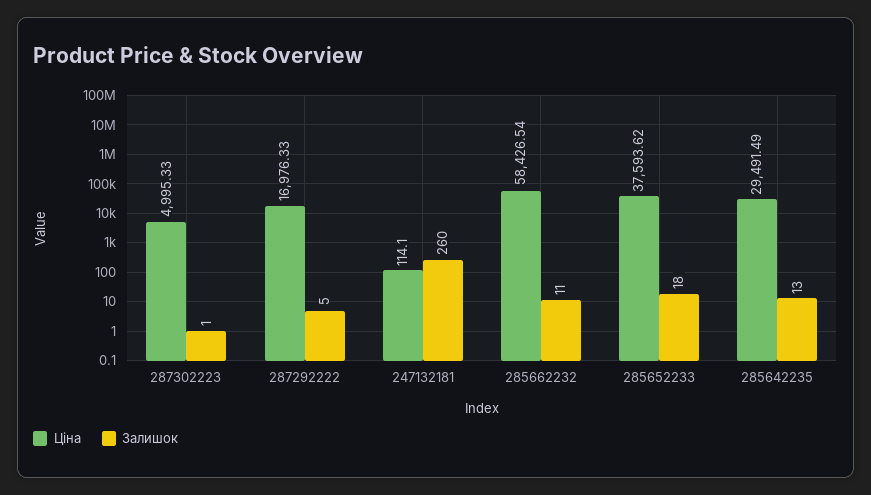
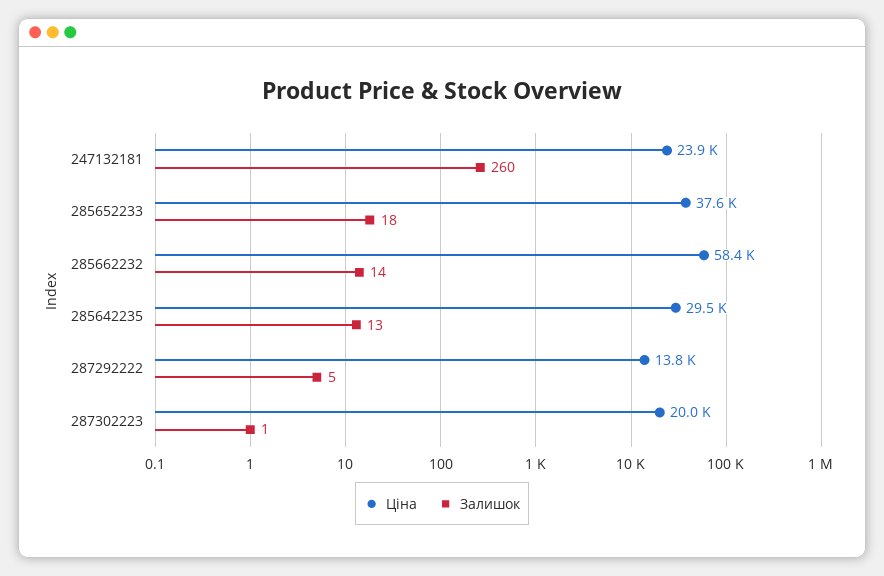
  {
    "Ціна": {
-     "287302223": 4995.33,
+     "287302223": 20000,
-     "287292222": 16976.33,
+     "287292222": 13800,
-     "247132181": 114.1,
+     "247132181": 23900,
      "285662232": 58426.54,
      "285652233": 37593.62,
      "285642235": 29491.49
    },
    "Залишок": {
      "287302223": 1,
      "287292222": 5,
      "247132181": 260,
-     "285662232": 11,
+     "285662232": 14,
      "285652233": 18,
      "285642235": 13
    }
  }

